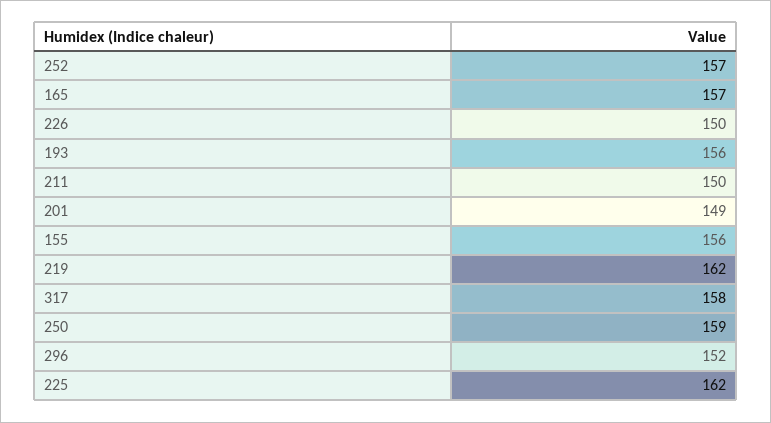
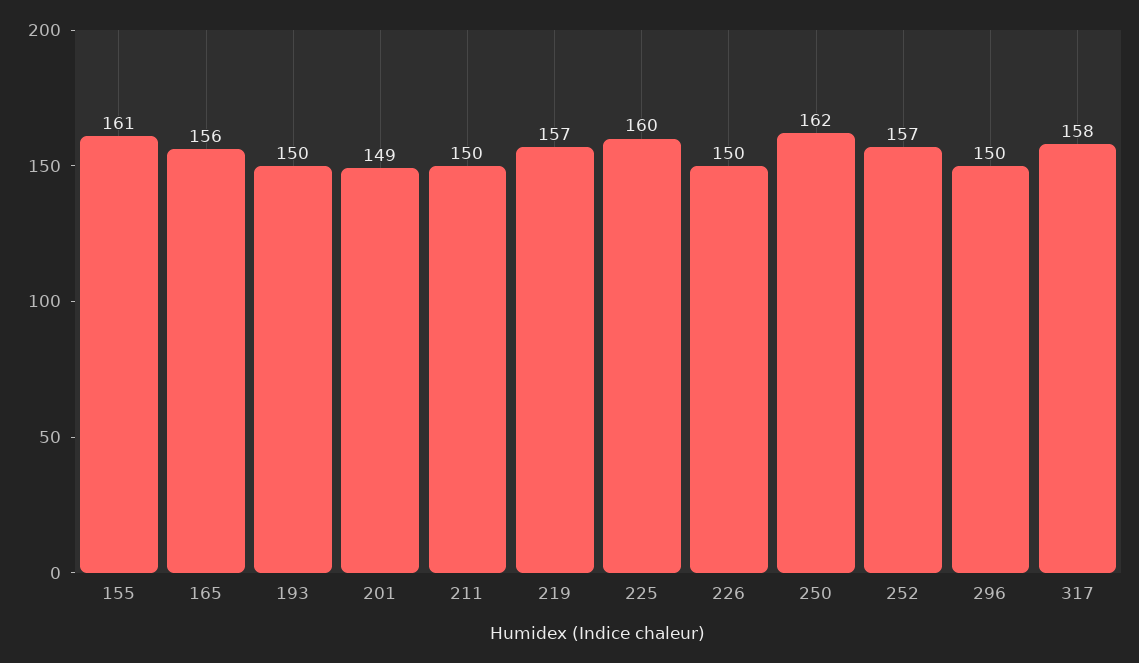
  {
    "252": 157,
-   "165": 157,
+   "165": 156,
    "226": 150,
-   "193": 156,
+   "193": 150,
    "211": 150,
    "201": 149,
-   "155": 156,
+   "155": 161,
-   "219": 162,
+   "219": 157,
    "317": 158,
-   "250": 159,
+   "250": 162,
-   "296": 152,
+   "296": 150,
-   "225": 162
+   "225": 160
  }

